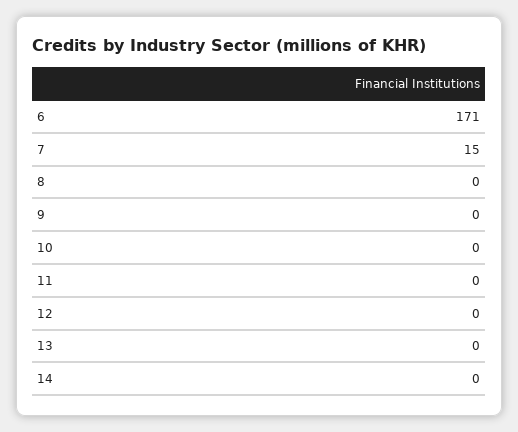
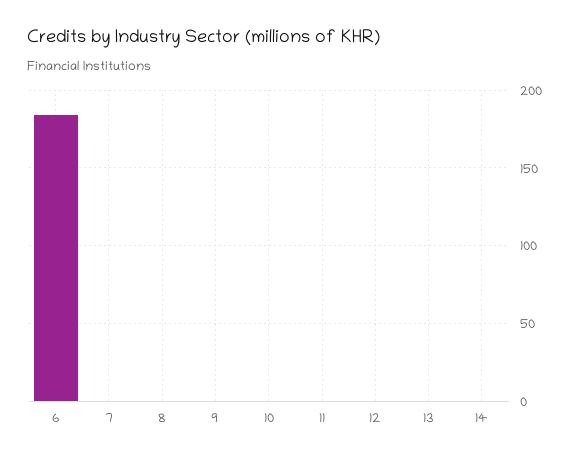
  {
-   "6": 171,
+   "6": 185,
-   "7": 15,
+   "7": 0,
    "8": 0,
    "9": 0,
    "10": 0,
    "11": 0,
    "12": 0,
    "13": 0,
    "14": 0
  }

